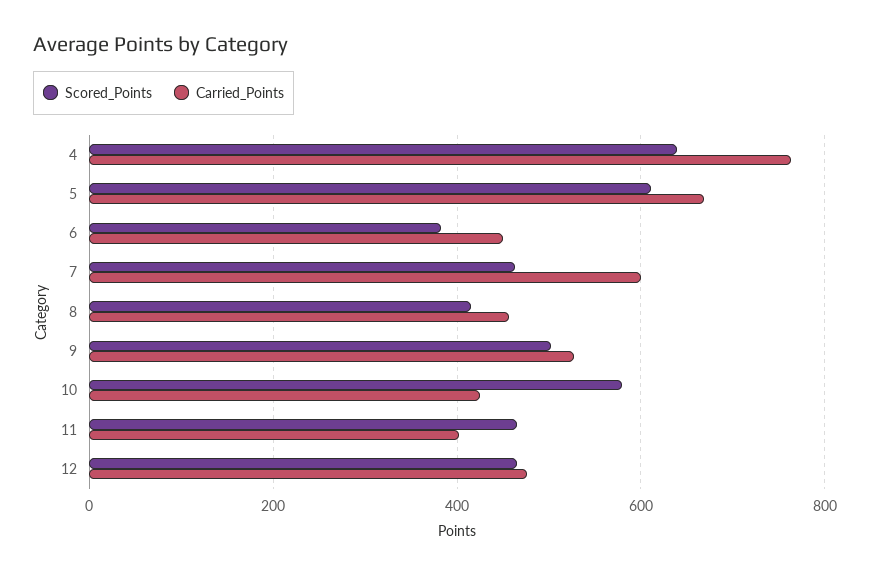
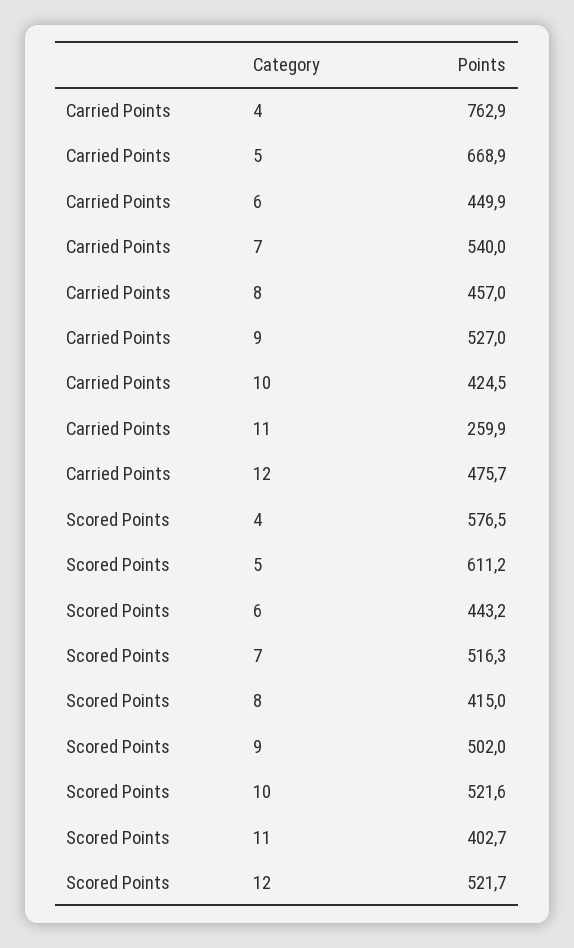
  {
    "Scored_Points": {
-     "4": 640,
+     "4": 576.5,
      "5": 611.2,
-     "6": 380,
+     "6": 443.2,
-     "7": 460,
+     "7": 516.3,
      "8": 415,
      "9": 502,
-     "10": 580,
+     "10": 521.6,
-     "11": 460,
+     "11": 402.7,
-     "12": 460
+     "12": 521.7
    },
    "Carried_Points": {
      "4": 762.9,
      "5": 668.9,
      "6": 449.9,
-     "7": 600,
+     "7": 540,
      "8": 457,
      "9": 527,
      "10": 424.5,
-     "11": 400,
+     "11": 259.9,
      "12": 475.7
    }
  }

